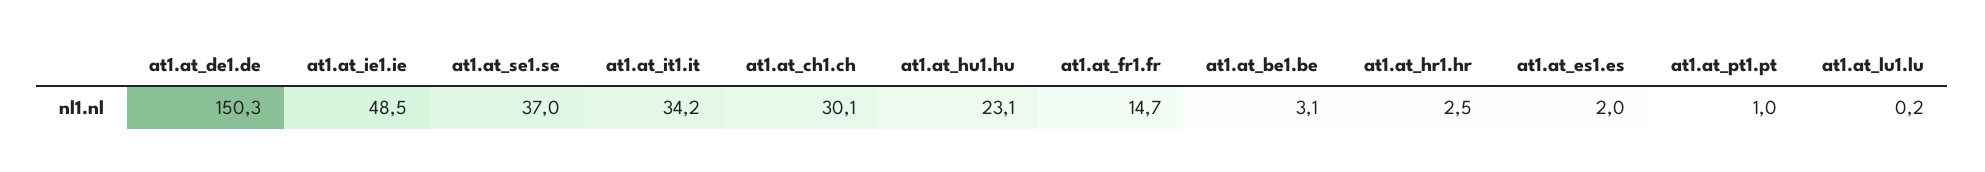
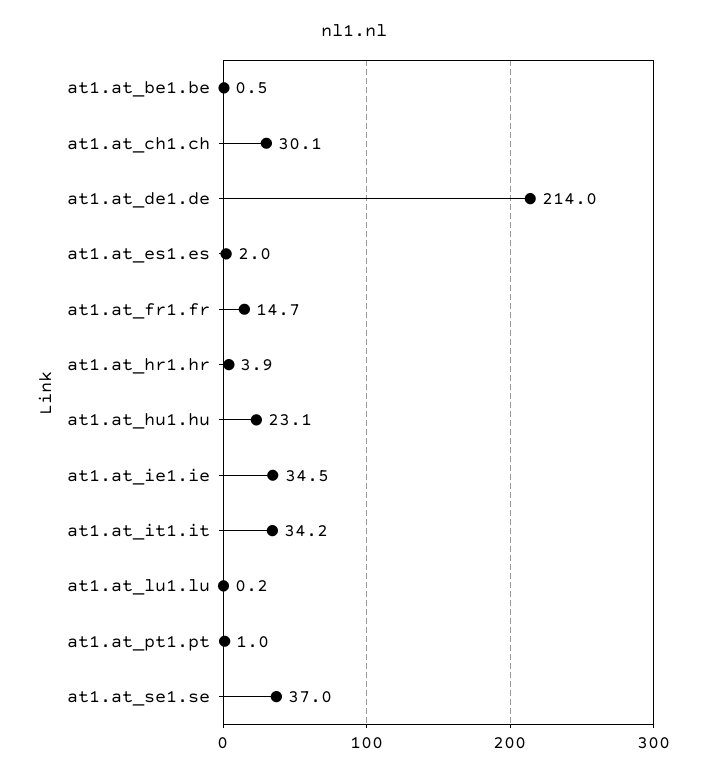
  {
-   "at1.at_de1.de": 150.3,
+   "at1.at_de1.de": 214,
-   "at1.at_ie1.ie": 48.5,
+   "at1.at_ie1.ie": 34.5,
    "at1.at_se1.se": 37,
    "at1.at_it1.it": 34.2,
    "at1.at_ch1.ch": 30.1,
    "at1.at_hu1.hu": 23.1,
    "at1.at_fr1.fr": 14.7,
-   "at1.at_be1.be": 3.1,
+   "at1.at_be1.be": 0.5,
-   "at1.at_hr1.hr": 2.5,
+   "at1.at_hr1.hr": 3.9,
    "at1.at_es1.es": 2,
    "at1.at_pt1.pt": 1,
    "at1.at_lu1.lu": 0.2
  }

